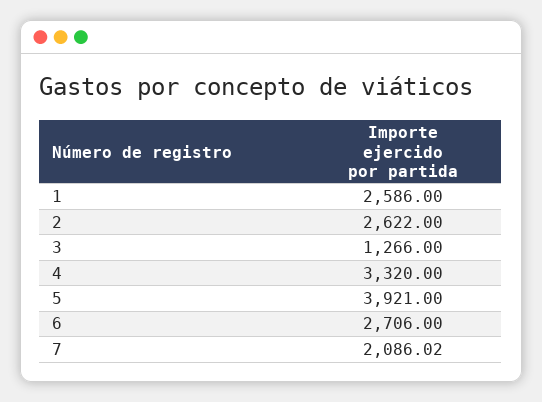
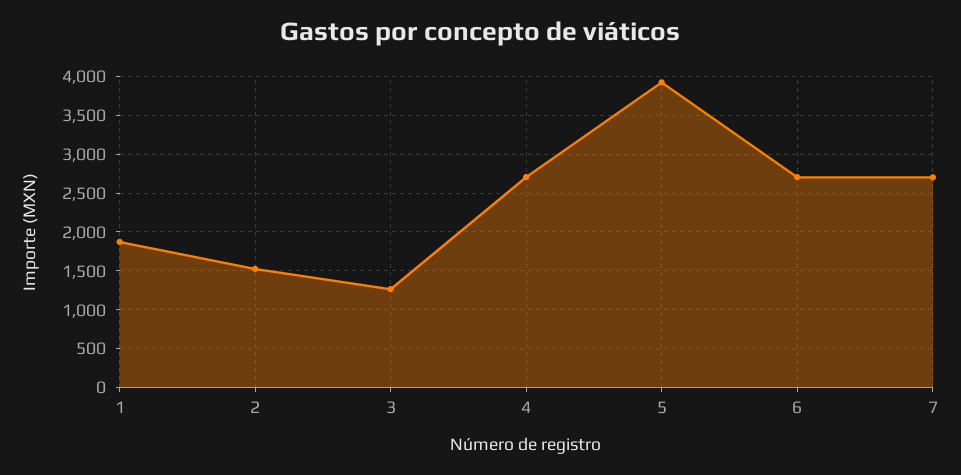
  {
-   "1": 2586,
+   "1": 1900,
-   "2": 2622,
+   "2": 1500,
    "3": 1266,
-   "4": 3320,
+   "4": 2700,
    "5": 3921,
    "6": 2706,
-   "7": 2086.02
+   "7": 2700
  }

